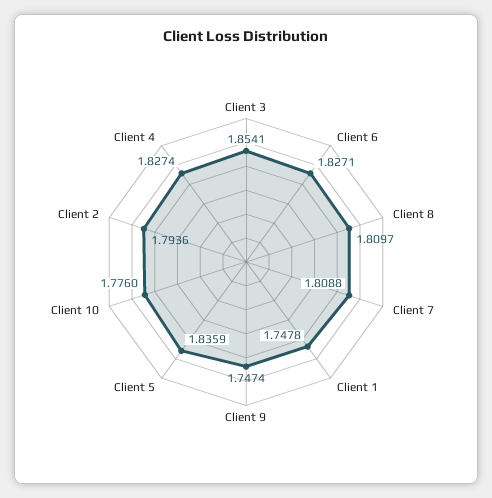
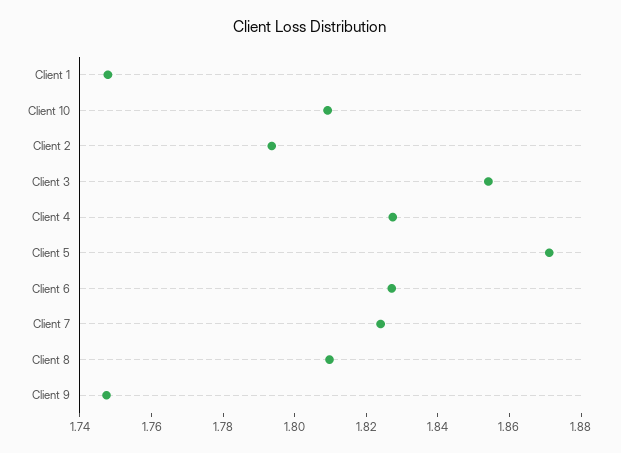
  {
    "Client 3": 1.8541,
    "Client 6": 1.8271,
    "Client 8": 1.8097,
-   "Client 7": 1.8088,
+   "Client 7": 1.825,
    "Client 1": 1.7478,
    "Client 9": 1.7474,
-   "Client 5": 1.8359,
+   "Client 5": 1.87,
-   "Client 10": 1.776,
+   "Client 10": 1.81,
    "Client 2": 1.7936,
    "Client 4": 1.8274
  }

